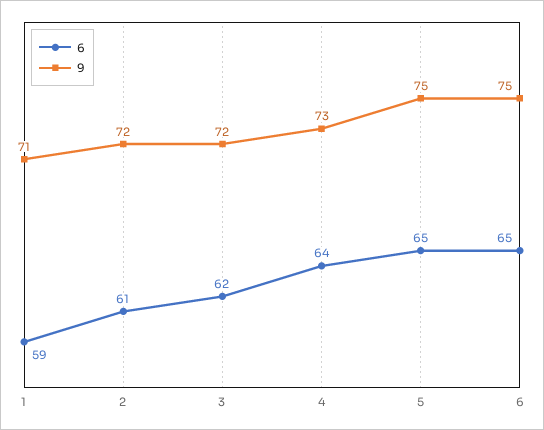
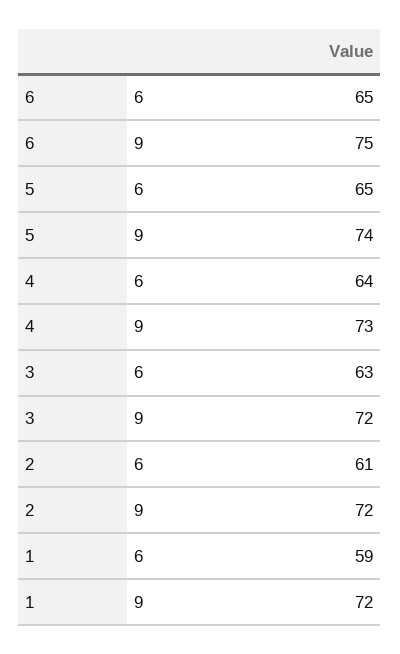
  {
    "6": {
      "1": 59,
      "2": 61,
-     "3": 62,
+     "3": 63,
      "4": 64,
      "5": 65,
      "6": 65
    },
    "9": {
-     "1": 71,
+     "1": 72,
      "2": 72,
      "3": 72,
      "4": 73,
-     "5": 75,
+     "5": 74,
      "6": 75
    }
  }

